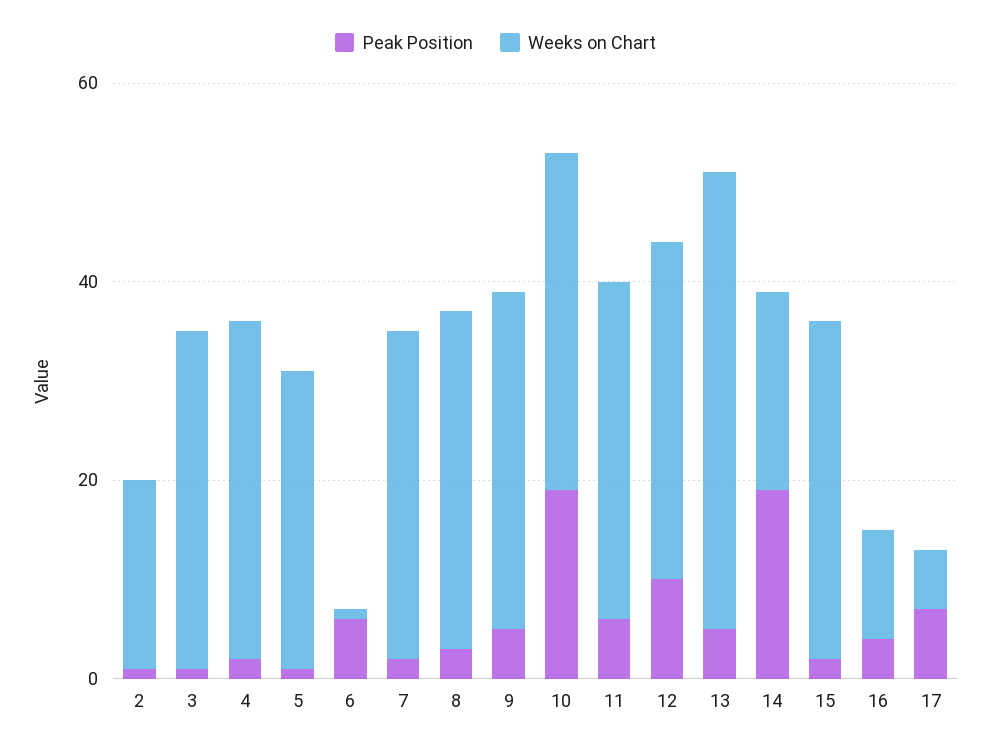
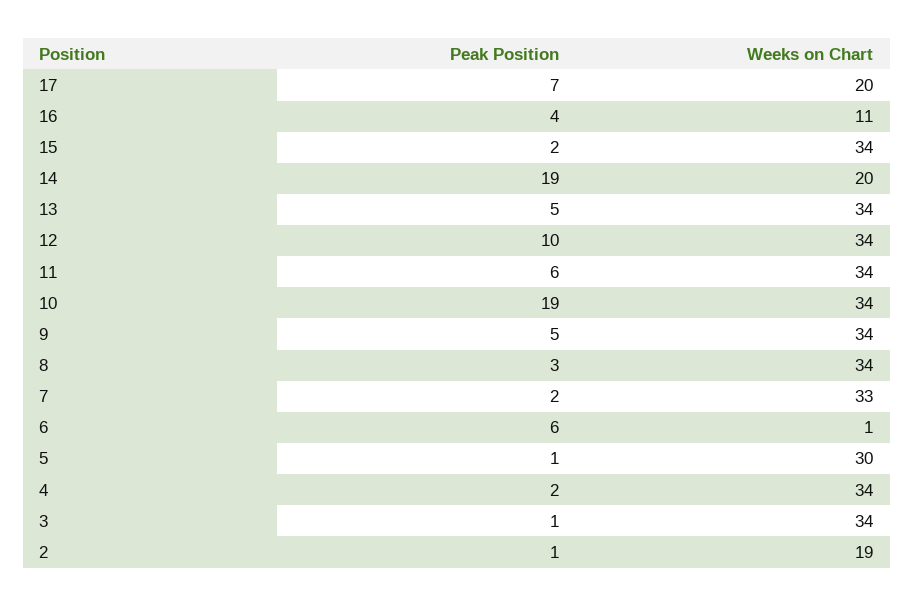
  {
    "Peak Position": {
      "2": 1,
      "3": 1,
      "4": 2,
      "5": 1,
      "6": 6,
      "7": 2,
      "8": 3,
      "9": 5,
      "10": 19,
      "11": 6,
      "12": 10,
      "13": 5,
      "14": 19,
      "15": 2,
      "16": 4,
      "17": 7
    },
    "Weeks on Chart": {
      "2": 19,
      "3": 34,
      "4": 34,
      "5": 30,
      "6": 1,
      "7": 33,
      "8": 34,
      "9": 34,
      "10": 34,
      "11": 34,
      "12": 34,
-     "13": 45,
+     "13": 34,
      "14": 20,
      "15": 34,
      "16": 11,
-     "17": 5
+     "17": 20
    }
  }

